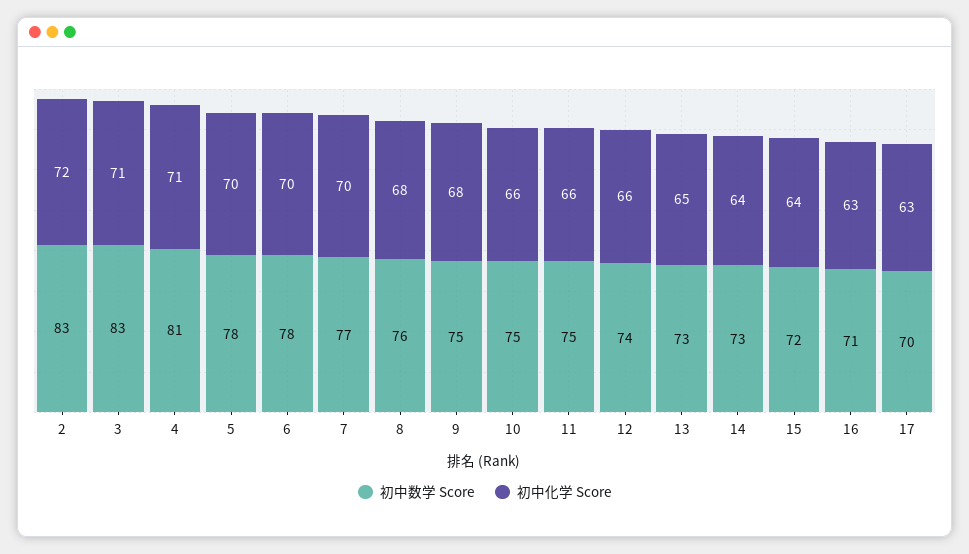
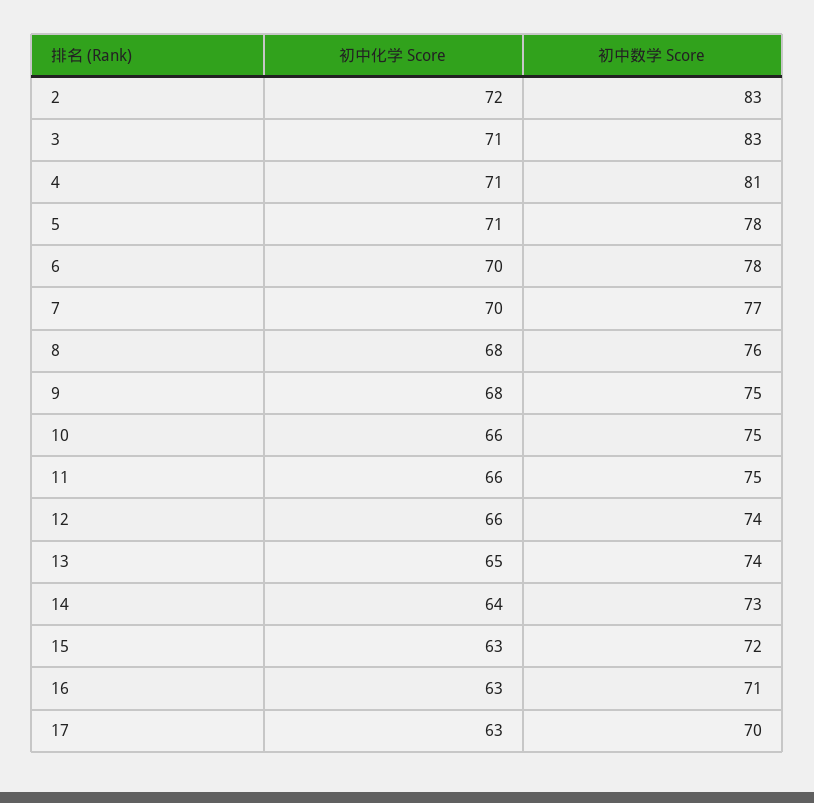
  {
    "初中数学 Score": {
      "2": 83,
      "3": 83,
      "4": 81,
      "5": 78,
      "6": 78,
      "7": 77,
      "8": 76,
      "9": 75,
      "10": 75,
      "11": 75,
      "12": 74,
-     "13": 73,
+     "13": 74,
      "14": 73,
      "15": 72,
      "16": 71,
      "17": 70
    },
    "初中化学 Score": {
      "2": 72,
      "3": 71,
      "4": 71,
-     "5": 70,
+     "5": 71,
      "6": 70,
      "7": 70,
      "8": 68,
      "9": 68,
      "10": 66,
      "11": 66,
      "12": 66,
      "13": 65,
      "14": 64,
-     "15": 64,
+     "15": 63,
      "16": 63,
      "17": 63
    }
  }

